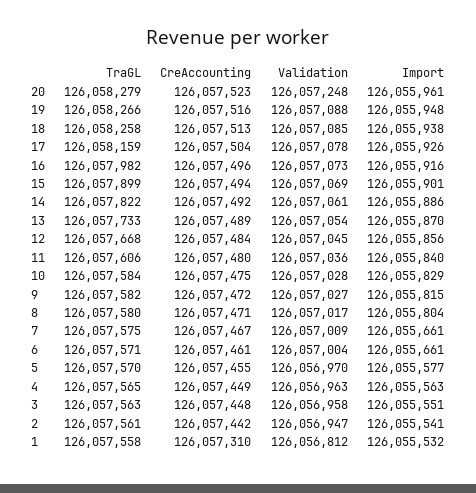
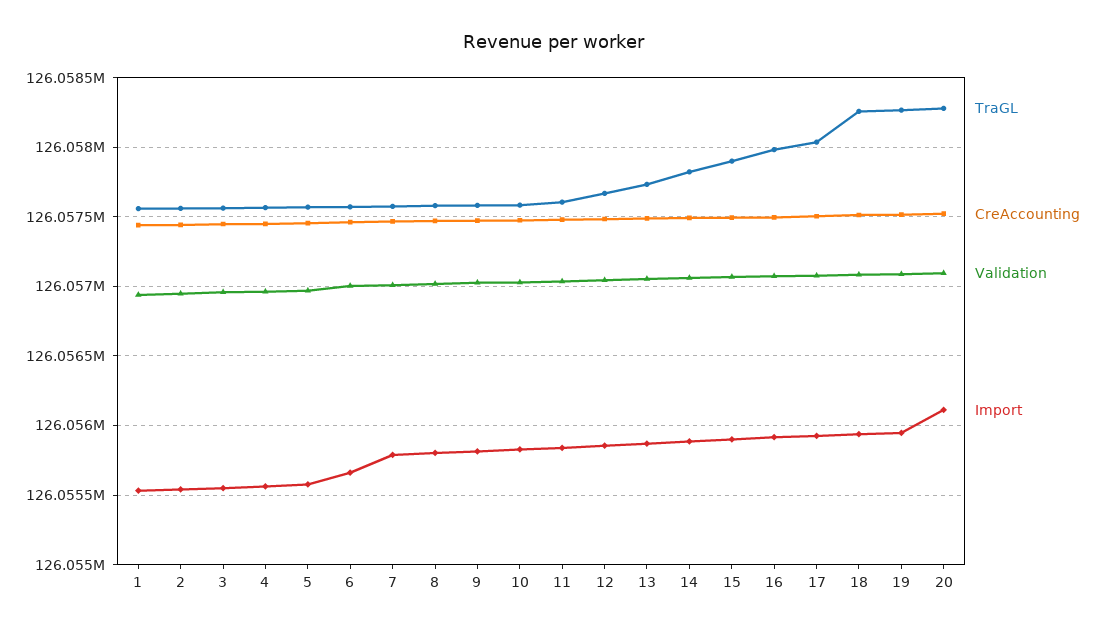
  {
    "TraGL": {
      "20": 126058279,
      "19": 126058266,
      "18": 126058258,
-     "17": 126058159,
+     "17": 126058050,
      "16": 126057982,
      "15": 126057899,
      "14": 126057822,
      "13": 126057733,
      "12": 126057668,
      "11": 126057606,
      "10": 126057584,
      "9": 126057582,
      "8": 126057580,
      "7": 126057575,
      "6": 126057571,
      "5": 126057570,
      "4": 126057565,
      "3": 126057563,
      "2": 126057561,
      "1": 126057558
    },
    "CreAccounting": {
      "20": 126057523,
      "19": 126057516,
      "18": 126057513,
      "17": 126057504,
      "16": 126057496,
      "15": 126057494,
      "14": 126057492,
      "13": 126057489,
      "12": 126057484,
      "11": 126057480,
      "10": 126057475,
      "9": 126057472,
      "8": 126057471,
      "7": 126057467,
      "6": 126057461,
      "5": 126057455,
      "4": 126057449,
      "3": 126057448,
      "2": 126057442,
-     "1": 126057310
+     "1": 126057450
    },
    "Validation": {
-     "20": 126057248,
+     "20": 126057100,
      "19": 126057088,
      "18": 126057085,
      "17": 126057078,
      "16": 126057073,
      "15": 126057069,
      "14": 126057061,
      "13": 126057054,
      "12": 126057045,
      "11": 126057036,
      "10": 126057028,
      "9": 126057027,
      "8": 126057017,
      "7": 126057009,
      "6": 126057004,
      "5": 126056970,
      "4": 126056963,
      "3": 126056958,
      "2": 126056947,
-     "1": 126056812
+     "1": 126056950
    },
    "Import": {
-     "20": 126055961,
+     "20": 126056100,
      "19": 126055948,
      "18": 126055938,
      "17": 126055926,
      "16": 126055916,
      "15": 126055901,
      "14": 126055886,
      "13": 126055870,
      "12": 126055856,
      "11": 126055840,
      "10": 126055829,
      "9": 126055815,
      "8": 126055804,
-     "7": 126055661,
+     "7": 126055800,
      "6": 126055661,
      "5": 126055577,
      "4": 126055563,
      "3": 126055551,
      "2": 126055541,
      "1": 126055532
    }
  }

